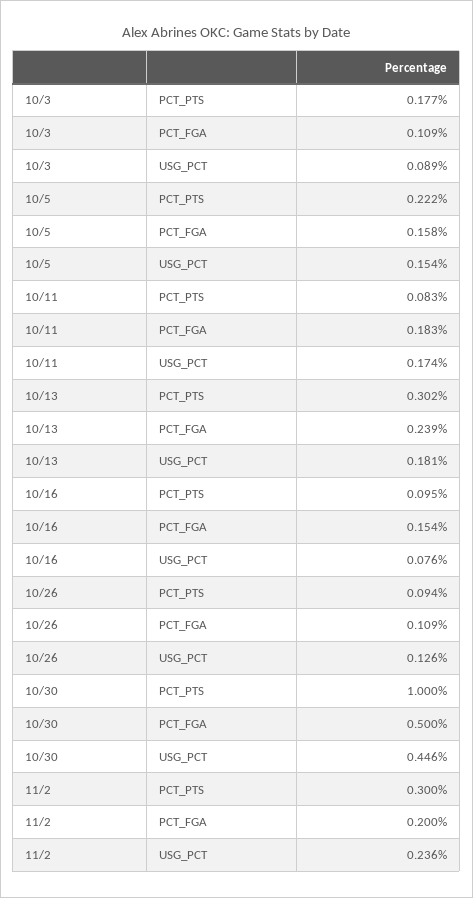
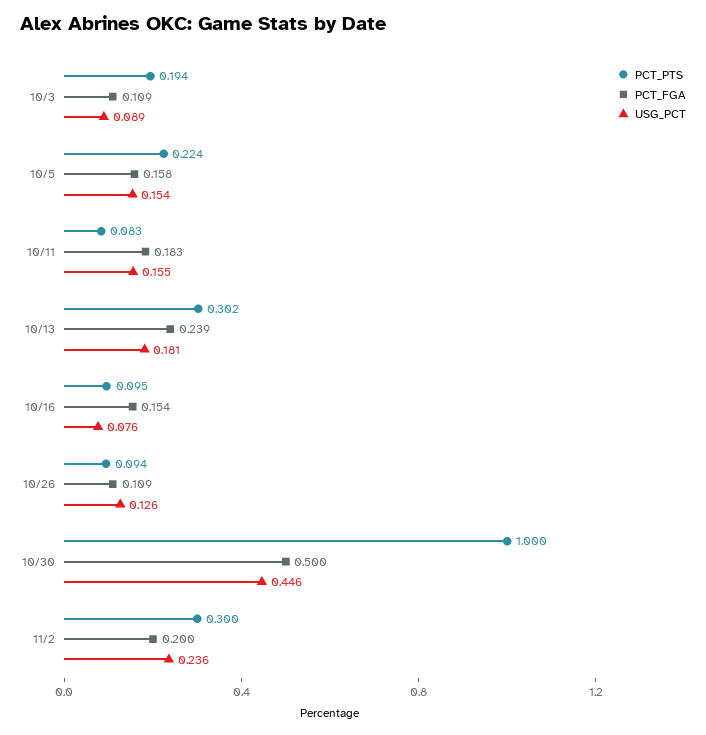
  {
    "PCT_PTS": {
-     "10/3": 0.177,
+     "10/3": 0.194,
-     "10/5": 0.222,
+     "10/5": 0.224,
      "10/11": 0.083,
      "10/13": 0.302,
      "10/16": 0.095,
      "10/26": 0.094,
      "10/30": 1,
      "11/2": 0.3
    },
    "PCT_FGA": {
      "10/3": 0.109,
      "10/5": 0.158,
      "10/11": 0.183,
      "10/13": 0.239,
      "10/16": 0.154,
      "10/26": 0.109,
      "10/30": 0.5,
      "11/2": 0.2
    },
    "USG_PCT": {
      "10/3": 0.089,
      "10/5": 0.154,
-     "10/11": 0.174,
+     "10/11": 0.155,
      "10/13": 0.181,
      "10/16": 0.076,
      "10/26": 0.126,
      "10/30": 0.446,
      "11/2": 0.236
    }
  }

